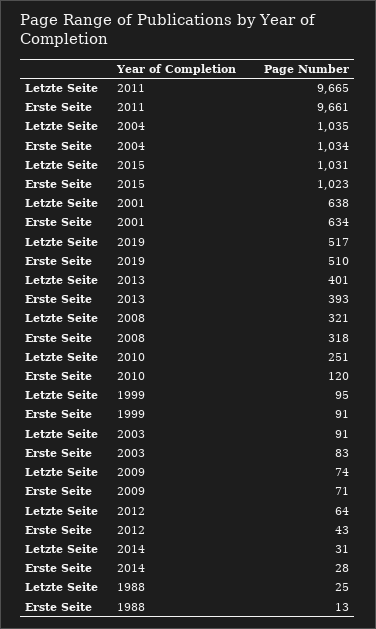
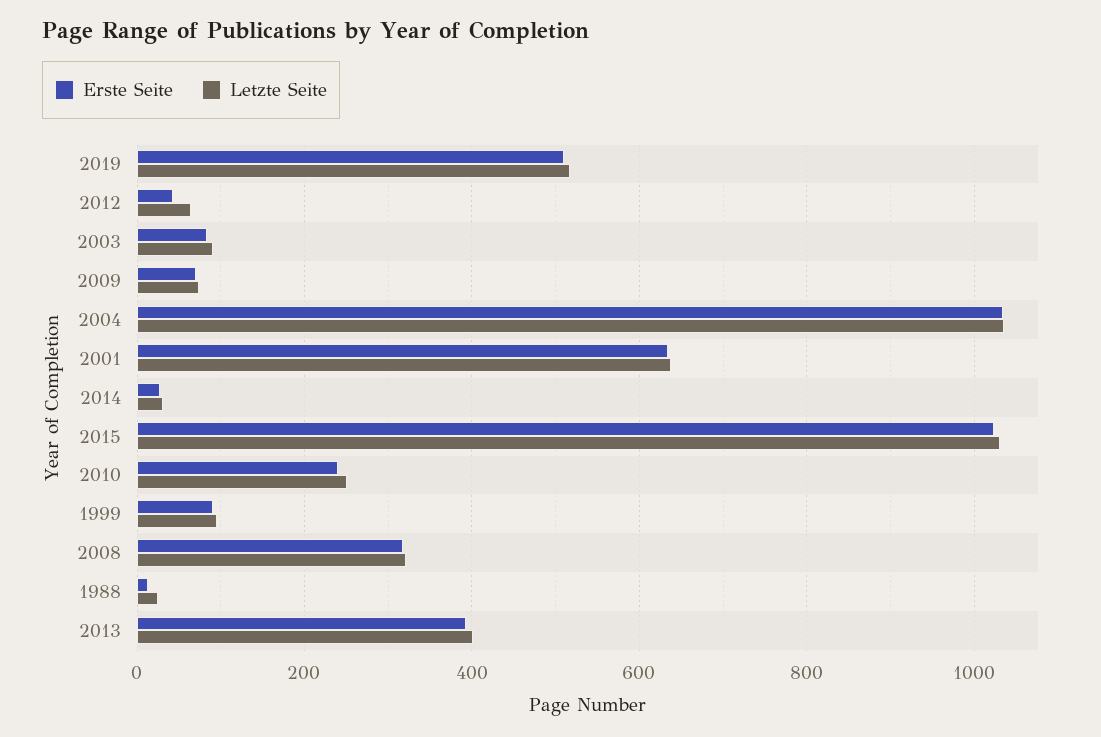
  {
    "Letzte Seite": {
-     "2011": 9665,
      "2004": 1035,
      "2015": 1031,
      "2001": 638,
      "2019": 517,
      "2013": 401,
      "2008": 321,
      "2010": 251,
      "1999": 95,
      "2003": 91,
      "2009": 74,
      "2012": 64,
      "2014": 31,
      "1988": 25
    },
    "Erste Seite": {
-     "2011": 9661,
      "2004": 1034,
      "2015": 1023,
      "2001": 634,
      "2019": 510,
      "2013": 393,
      "2008": 318,
-     "2010": 120,
+     "2010": 240,
      "1999": 91,
      "2003": 83,
      "2009": 71,
      "2012": 43,
      "2014": 28,
      "1988": 13
    }
  }

